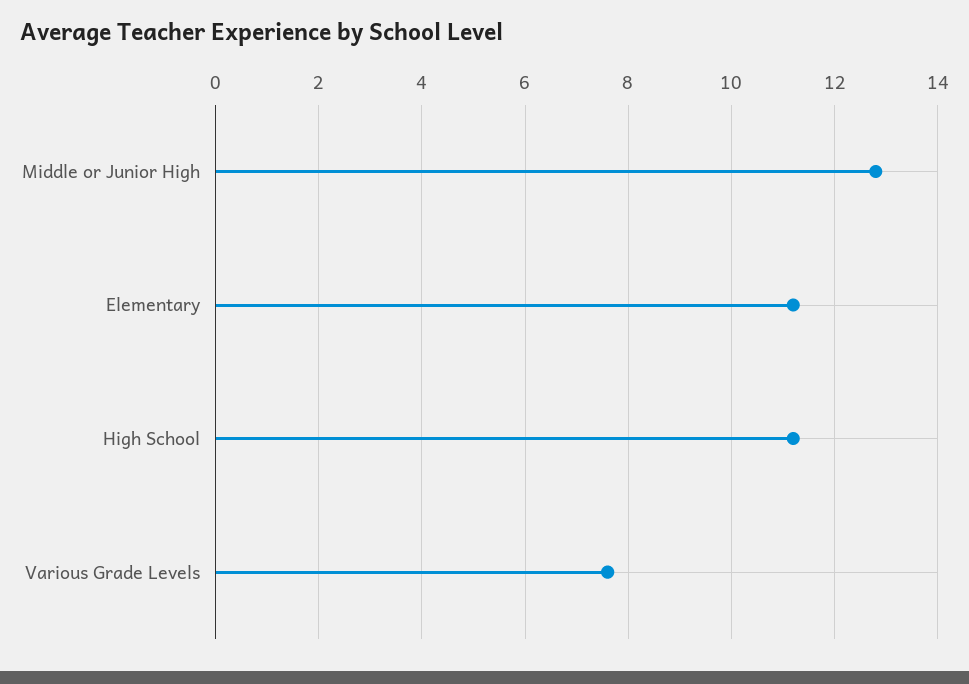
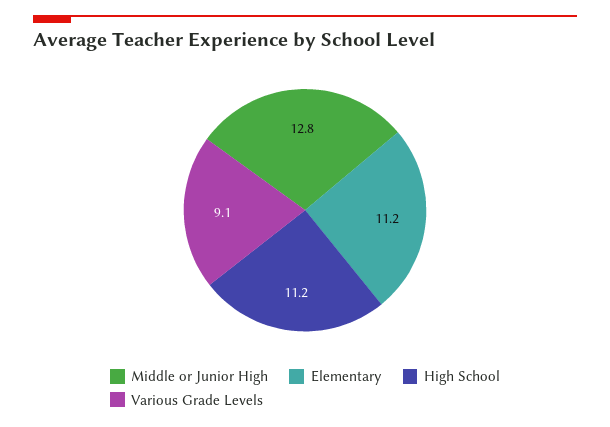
  {
    "Middle or Junior High": 12.8,
    "Elementary": 11.2,
    "High School": 11.2,
-   "Various Grade Levels": 7.5
+   "Various Grade Levels": 9.1
  }

